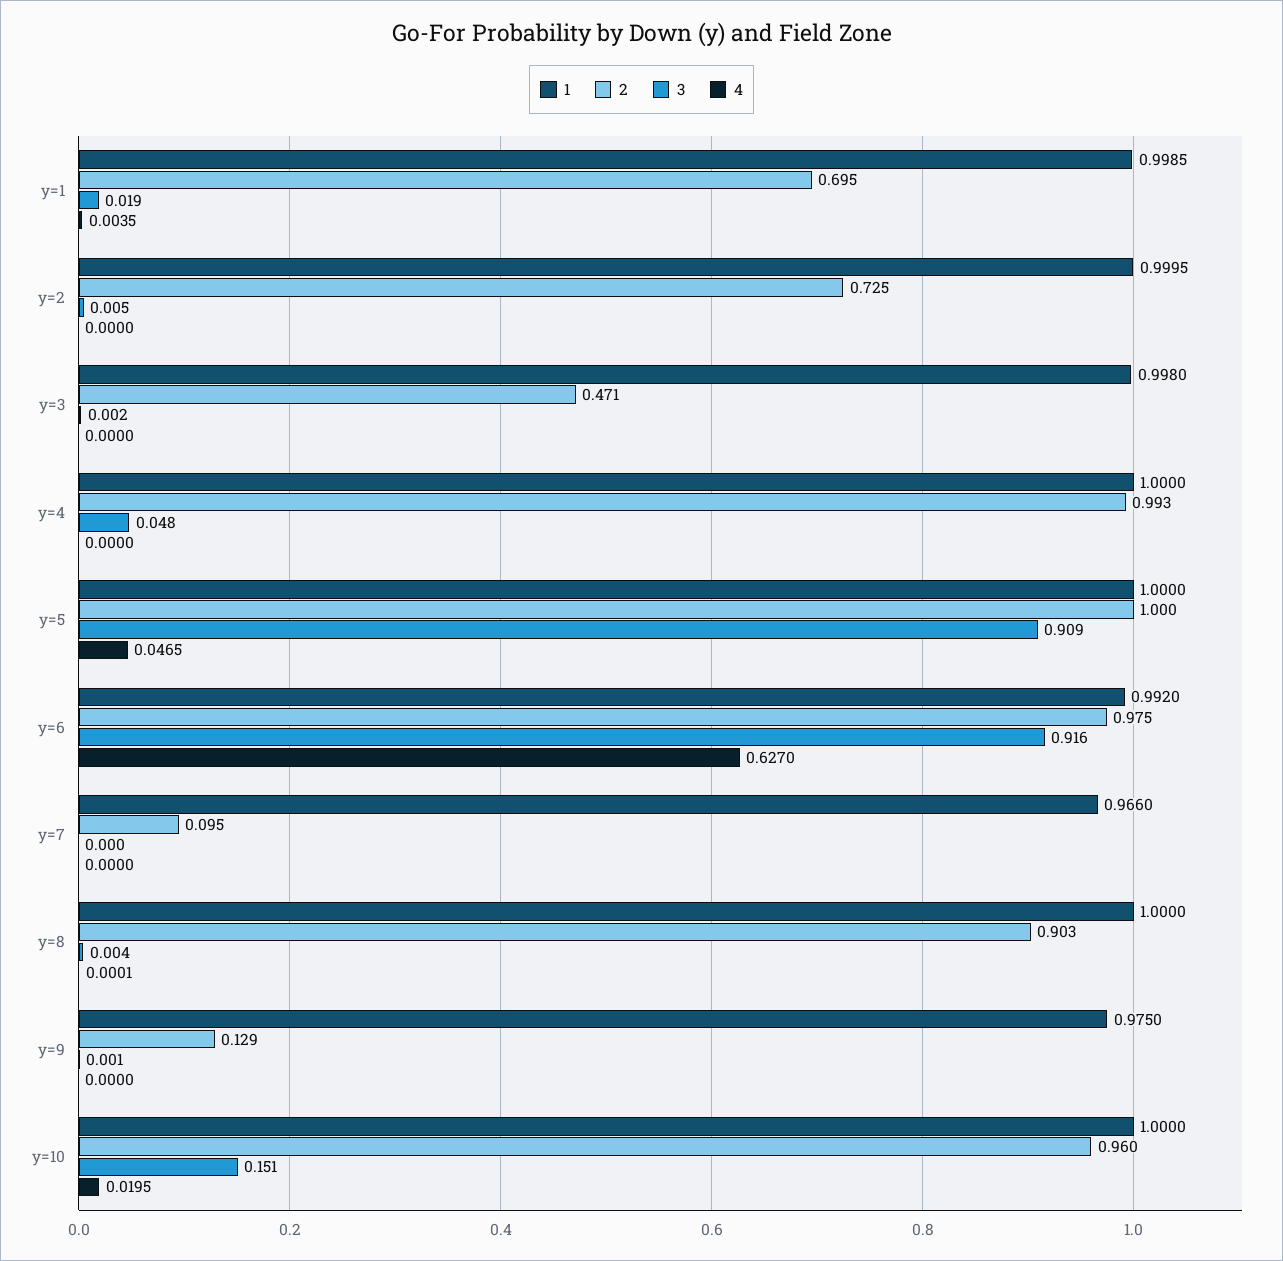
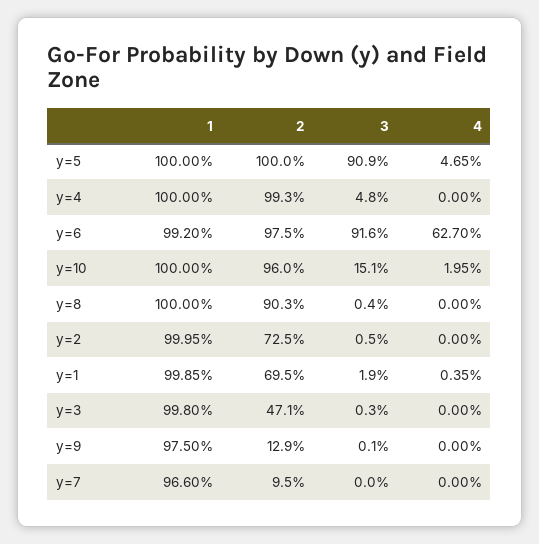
  {
    "1": {
      "y=1": 0.9985,
      "y=2": 0.9995,
      "y=3": 0.998,
      "y=4": 1,
      "y=5": 1,
      "y=6": 0.992,
      "y=7": 0.966,
      "y=8": 1,
      "y=9": 0.975,
      "y=10": 1
    },
    "2": {
      "y=1": 0.695,
      "y=2": 0.725,
      "y=3": 0.471,
      "y=4": 0.993,
      "y=5": 1,
      "y=6": 0.975,
      "y=7": 0.095,
      "y=8": 0.903,
      "y=9": 0.129,
      "y=10": 0.96
    },
    "3": {
      "y=1": 0.019,
      "y=2": 0.005,
-     "y=3": 0.002,
+     "y=3": 0.003,
      "y=4": 0.048,
      "y=5": 0.909,
      "y=6": 0.916,
      "y=7": 0,
      "y=8": 0.004,
      "y=9": 0.001,
      "y=10": 0.151
    },
    "4": {
      "y=1": 0.0035,
      "y=2": 0,
      "y=3": 0,
      "y=4": 0,
      "y=5": 0.0465,
      "y=6": 0.627,
      "y=7": 0,
-     "y=8": 0.0001,
+     "y=8": 0,
      "y=9": 0,
      "y=10": 0.0195
    }
  }

